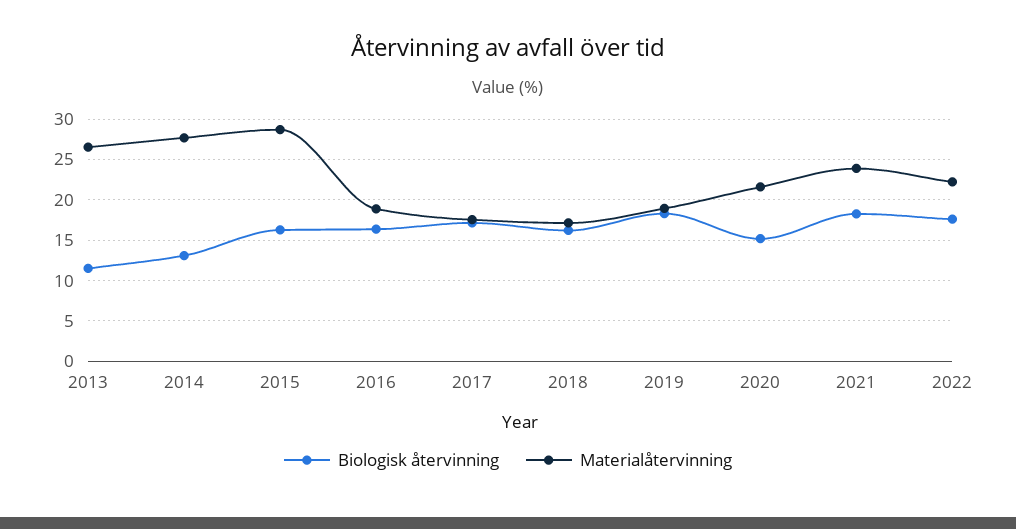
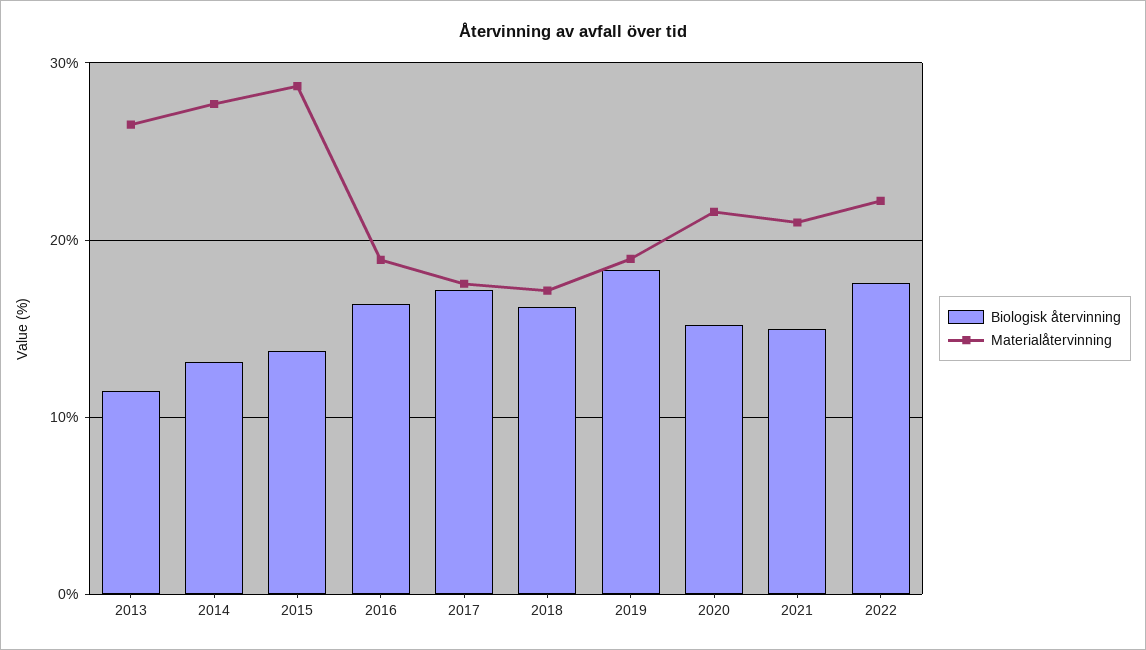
  {
    "Biologisk återvinning": {
      "2013": 12,
      "2014": 13,
-     "2015": 16,
+     "2015": 14,
      "2016": 16,
      "2017": 17,
      "2018": 16,
      "2019": 18,
      "2020": 15,
-     "2021": 18,
+     "2021": 15,
      "2022": 18
    },
    "Materialåtervinning": {
      "2013": 27,
      "2014": 28,
      "2015": 29,
      "2016": 19,
      "2017": 18,
      "2018": 17,
      "2019": 19,
      "2020": 22,
-     "2021": 24,
+     "2021": 21,
      "2022": 22
    }
  }

